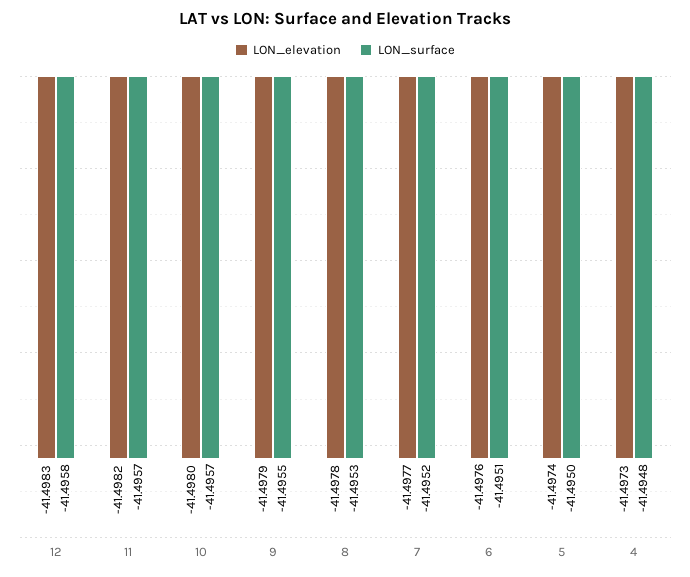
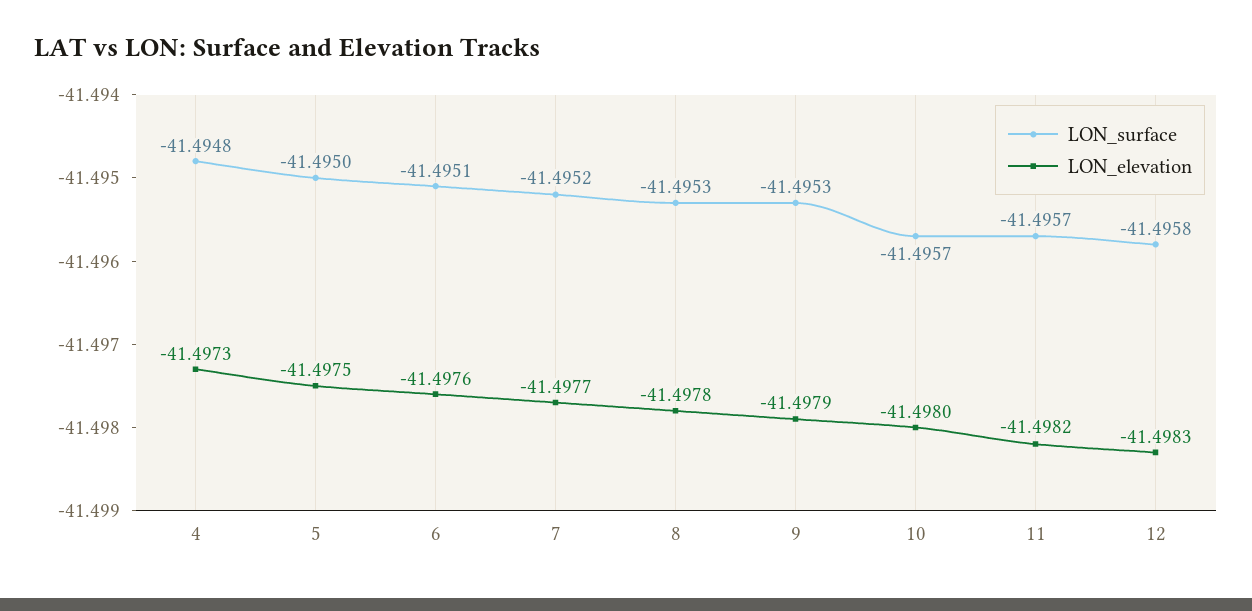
  {
    "LON_elevation": {
      "12": -41.4983,
      "11": -41.4982,
      "10": -41.498,
      "9": -41.4979,
      "8": -41.4978,
      "7": -41.4977,
      "6": -41.4976,
-     "5": -41.4974,
+     "5": -41.4975,
      "4": -41.4973
    },
    "LON_surface": {
      "12": -41.4958,
      "11": -41.4957,
      "10": -41.4957,
-     "9": -41.4955,
+     "9": -41.4953,
      "8": -41.4953,
      "7": -41.4952,
      "6": -41.4951,
      "5": -41.495,
      "4": -41.4948
    }
  }

